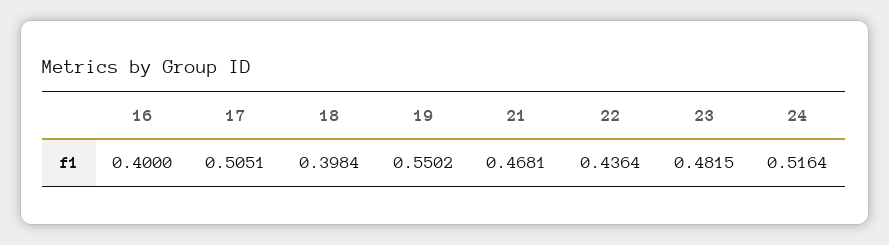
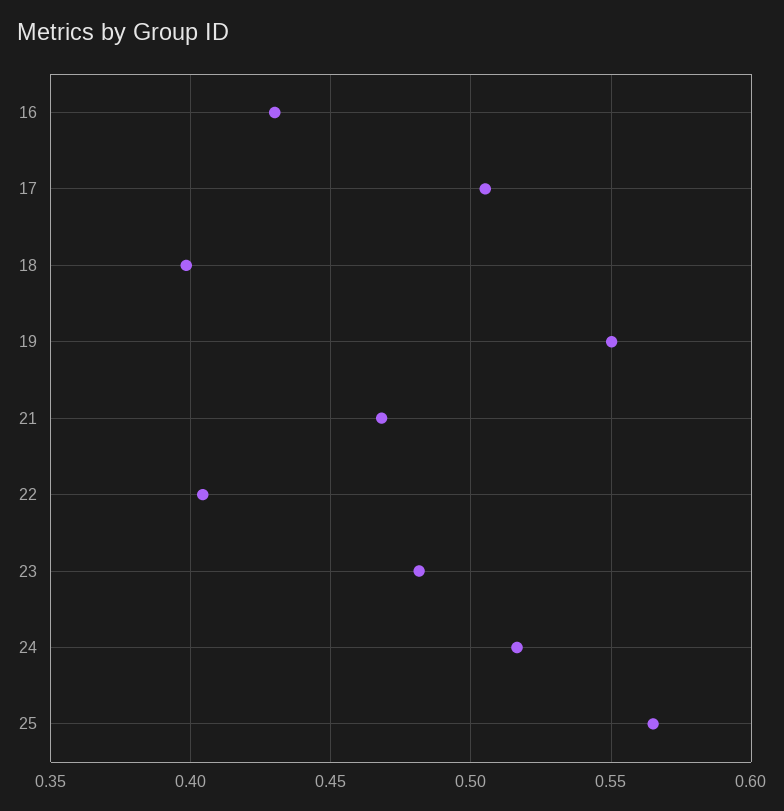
  {
-   "16": 0.4,
+   "16": 0.43,
    "17": 0.5051,
    "18": 0.3984,
    "19": 0.5502,
    "21": 0.4681,
-   "22": 0.4364,
+   "22": 0.405,
    "23": 0.4815,
-   "24": 0.5164
+   "24": 0.5164,
+   "25": 0.565
  }

